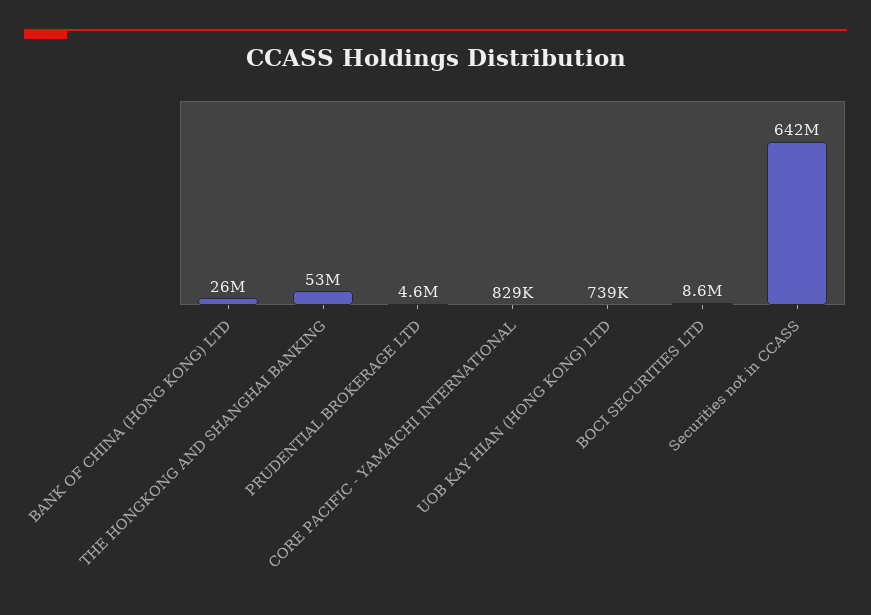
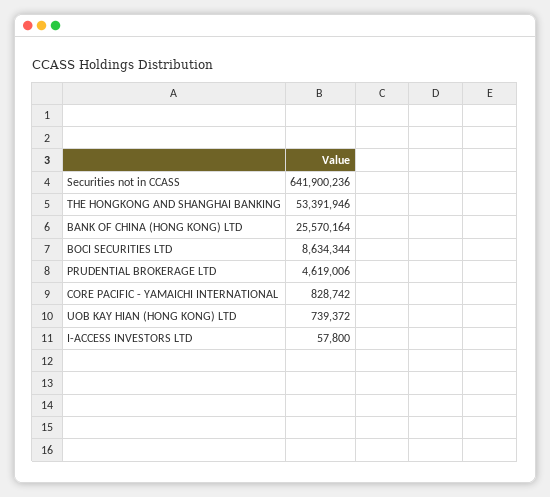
  {
    "BANK OF CHINA (HONG KONG) LTD": 25570164,
    "THE HONGKONG AND SHANGHAI BANKING": 53391946,
    "PRUDENTIAL BROKERAGE LTD": 4619006,
    "CORE PACIFIC - YAMAICHI INTERNATIONAL": 828742,
    "UOB KAY HIAN (HONG KONG) LTD": 739372,
    "BOCI SECURITIES LTD": 8634344,
-   "Securities not in CCASS": 641900236
+   "Securities not in CCASS": 641900236,
+   "I-ACCESS INVESTORS LTD": 57800
  }

